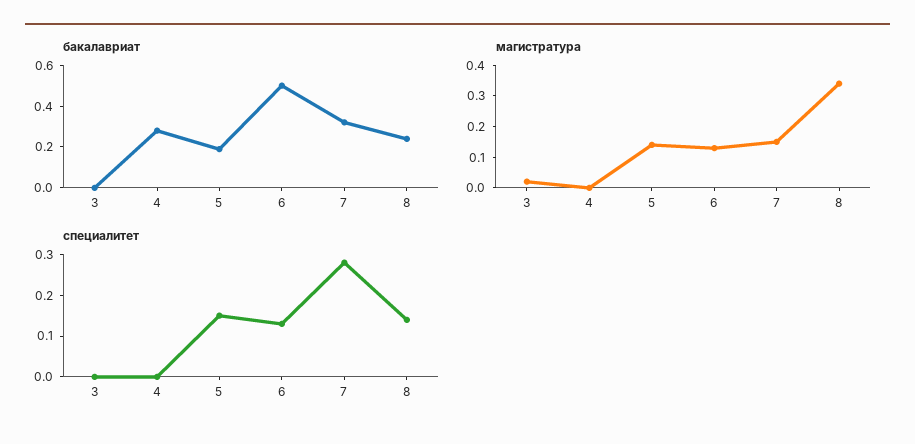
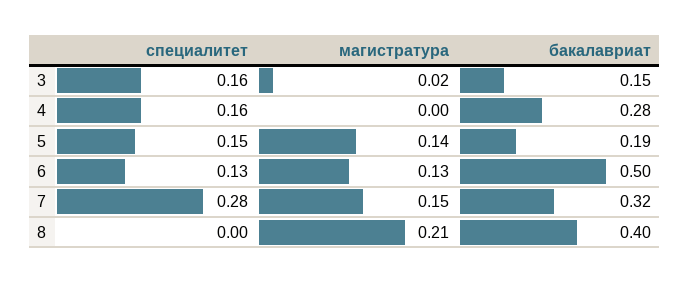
  {
    "бакалавриат": {
-     "3": 0,
+     "3": 0.15,
      "4": 0.28,
      "5": 0.19,
      "6": 0.5,
      "7": 0.32,
-     "8": 0.25
+     "8": 0.4
    },
    "магистратура": {
      "3": 0.02,
      "4": 0,
      "5": 0.14,
      "6": 0.13,
      "7": 0.15,
-     "8": 0.35
+     "8": 0.21
    },
    "специалитет": {
-     "3": 0,
+     "3": 0.16,
-     "4": 0,
+     "4": 0.16,
      "5": 0.15,
      "6": 0.13,
      "7": 0.28,
-     "8": 0.15
+     "8": 0
    }
  }

